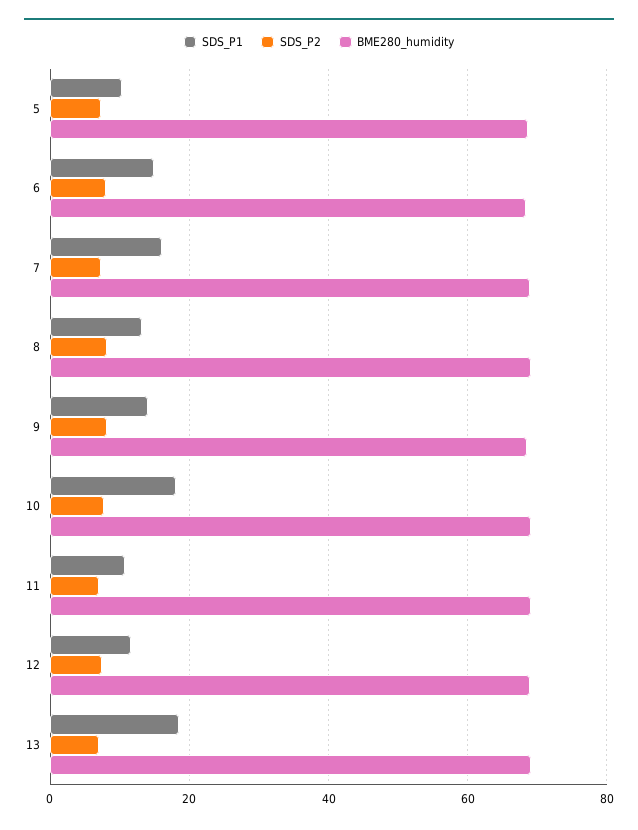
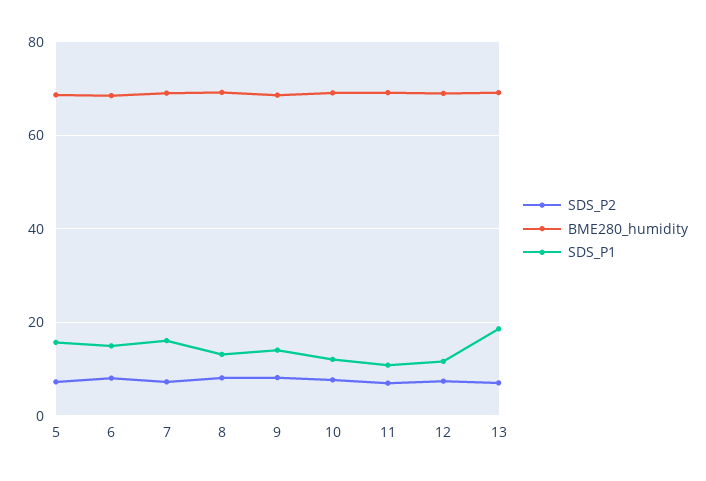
  {
    "SDS_P1": {
-     "5": 10,
+     "5": 16,
      "6": 14,
      "7": 16,
      "8": 14,
      "9": 14,
-     "10": 18,
+     "10": 12,
      "11": 10,
      "12": 12,
      "13": 18
    },
    "SDS_P2": {
      "5": 8,
      "6": 8,
      "7": 8,
      "8": 8,
      "9": 8,
      "10": 8,
      "11": 6,
      "12": 8,
      "13": 8
    },
    "BME280_humidity": {
      "5": 68,
      "6": 68,
      "7": 68,
      "8": 70,
      "9": 68,
      "10": 70,
      "11": 70,
      "12": 68,
      "13": 70
    }
  }

